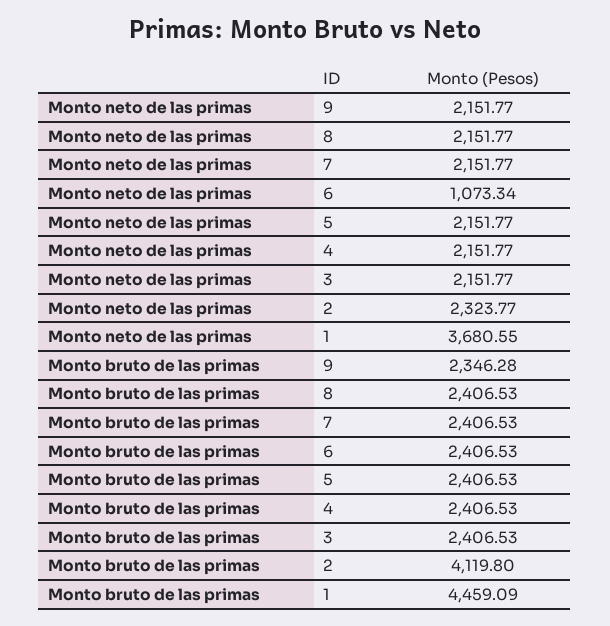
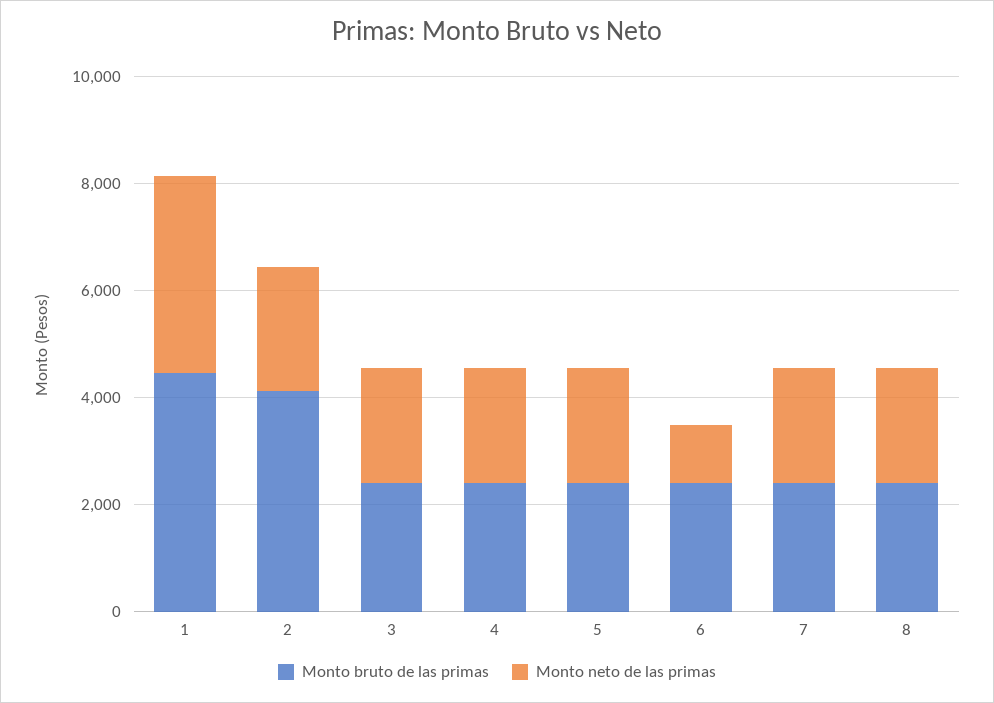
  {
    "Monto neto de las primas": {
-     "9": 2151.77,
      "8": 2151.77,
      "7": 2151.77,
      "6": 1073.34,
      "5": 2151.77,
      "4": 2151.77,
      "3": 2151.77,
      "2": 2323.77,
      "1": 3680.55
    },
    "Monto bruto de las primas": {
-     "9": 2346.28,
      "8": 2406.53,
      "7": 2406.53,
      "6": 2406.53,
      "5": 2406.53,
      "4": 2406.53,
      "3": 2406.53,
      "2": 4119.8,
      "1": 4459.09
    }
  }

